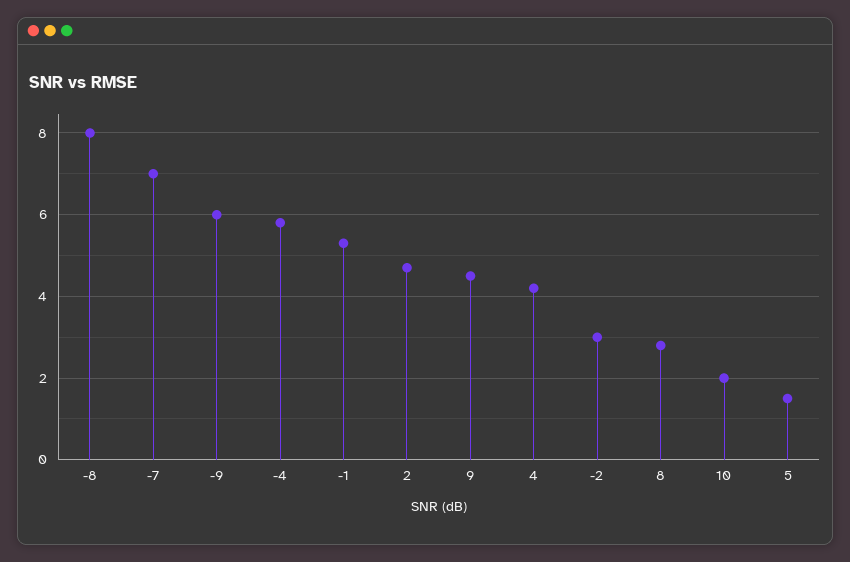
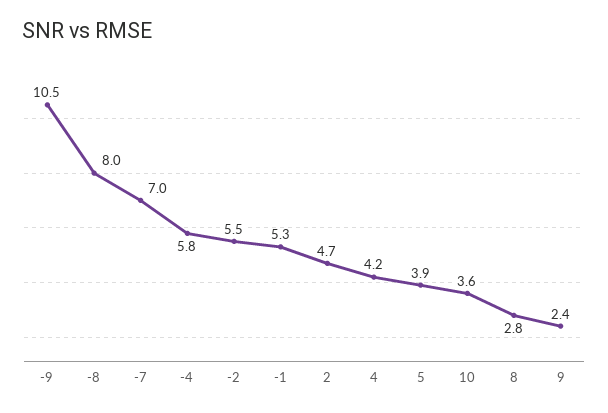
  {
    "-8": 8,
    "-7": 7,
-   "-9": 6,
+   "-9": 10.5,
    "-4": 5.8,
    "-1": 5.3,
    "2": 4.7,
-   "9": 4.5,
+   "9": 2.4,
    "4": 4.2,
-   "-2": 3,
+   "-2": 5.5,
    "8": 2.8,
-   "10": 2,
+   "10": 3.6,
-   "5": 1.5
+   "5": 3.9
  }

